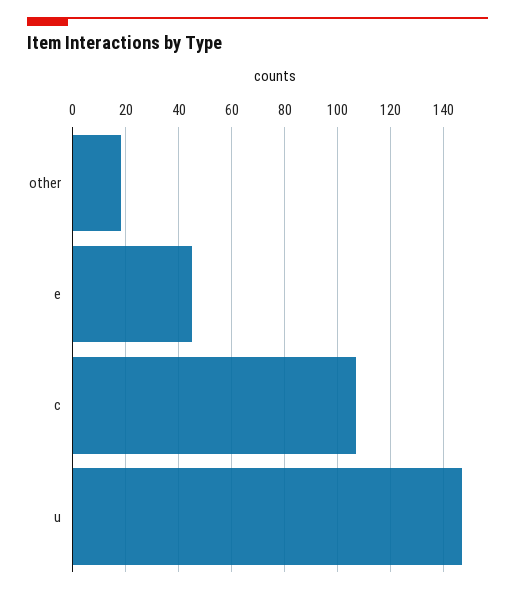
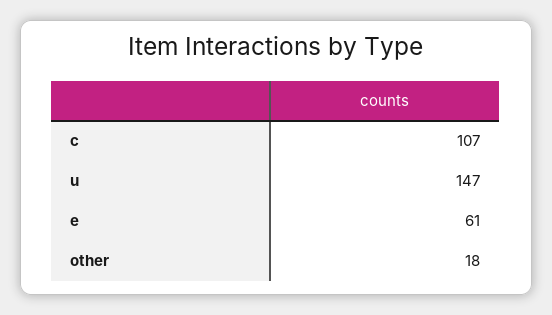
  {
    "other": 18,
-   "e": 45,
+   "e": 61,
    "c": 107,
    "u": 147
  }

